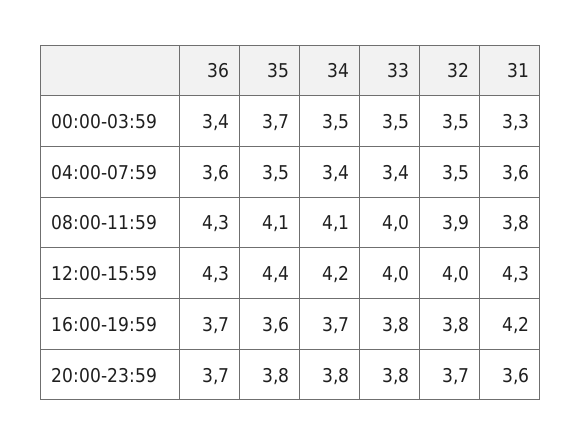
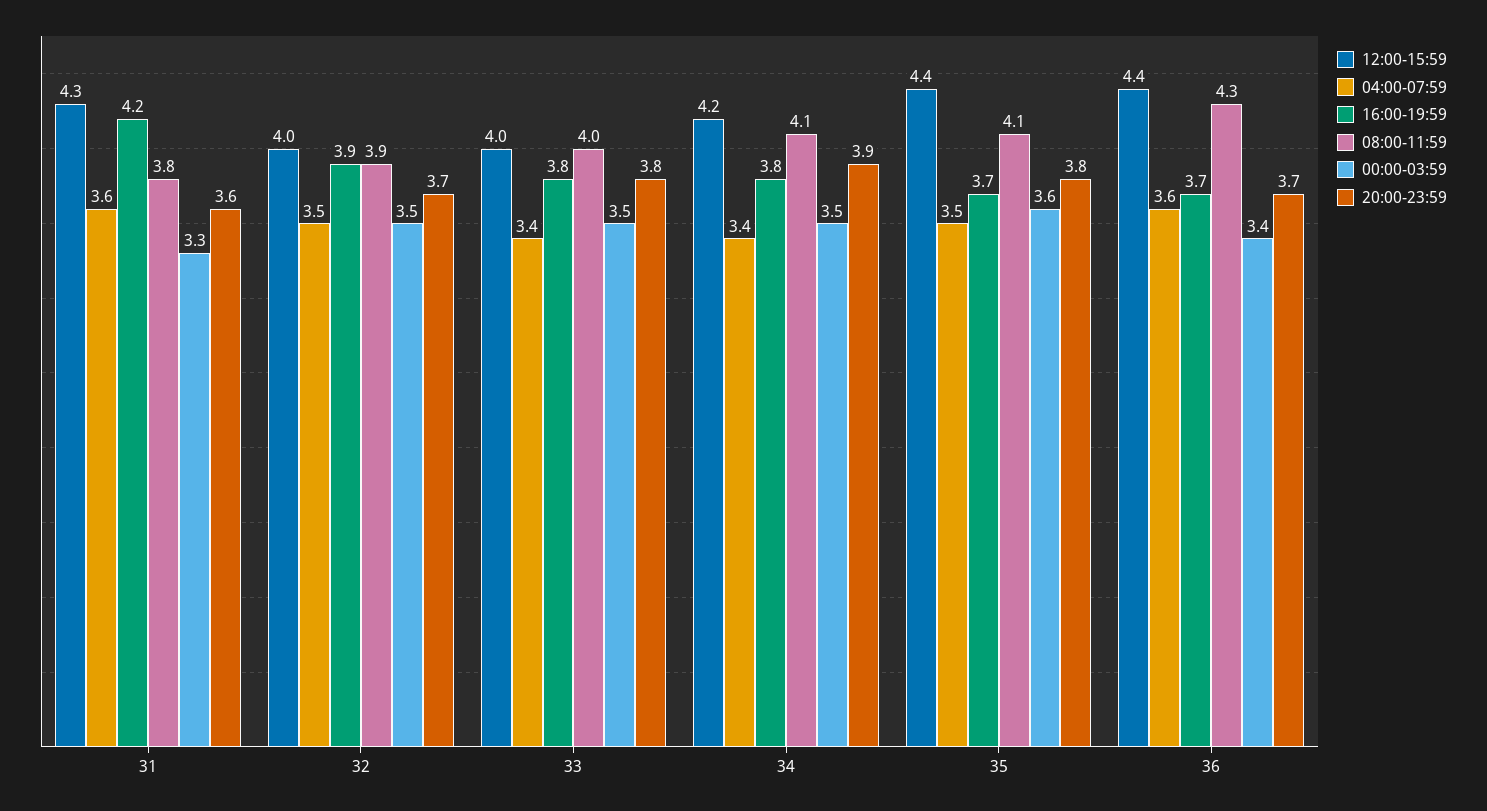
  {
    "00:00-03:59": {
      "36": 3.4,
-     "35": 3.7,
+     "35": 3.6,
      "34": 3.5,
      "33": 3.5,
      "32": 3.5,
      "31": 3.3
    },
    "04:00-07:59": {
      "36": 3.6,
      "35": 3.5,
      "34": 3.4,
      "33": 3.4,
      "32": 3.5,
      "31": 3.6
    },
    "08:00-11:59": {
      "36": 4.3,
      "35": 4.1,
      "34": 4.1,
      "33": 4,
      "32": 3.9,
      "31": 3.8
    },
    "12:00-15:59": {
-     "36": 4.3,
+     "36": 4.4,
      "35": 4.4,
      "34": 4.2,
      "33": 4,
      "32": 4,
      "31": 4.3
    },
    "16:00-19:59": {
      "36": 3.7,
-     "35": 3.6,
+     "35": 3.7,
-     "34": 3.7,
+     "34": 3.8,
      "33": 3.8,
-     "32": 3.8,
+     "32": 3.9,
      "31": 4.2
    },
    "20:00-23:59": {
      "36": 3.7,
      "35": 3.8,
-     "34": 3.8,
+     "34": 3.9,
      "33": 3.8,
      "32": 3.7,
      "31": 3.6
    }
  }

